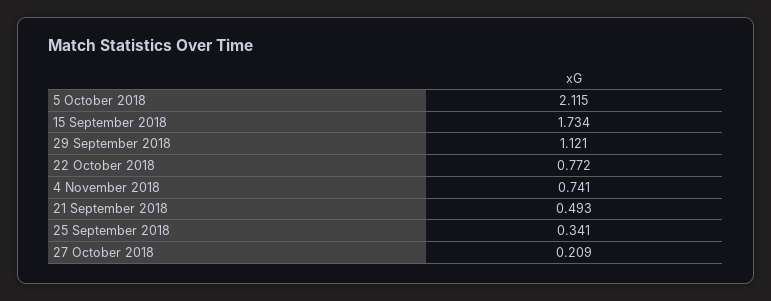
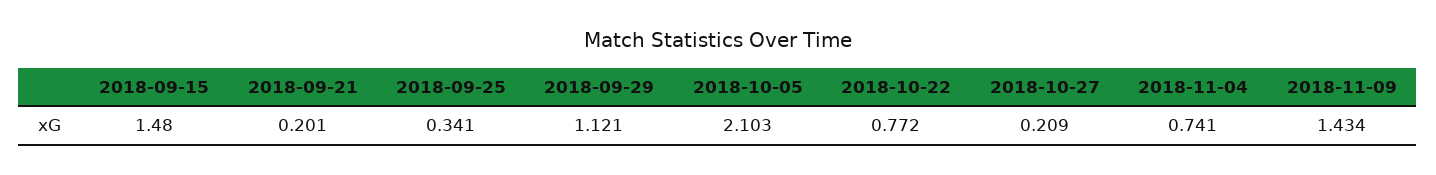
  {
-   "5 October 2018": 2.115,
+   "5 October 2018": 2.103,
-   "15 September 2018": 1.734,
+   "15 September 2018": 1.48,
    "29 September 2018": 1.121,
    "22 October 2018": 0.772,
    "4 November 2018": 0.741,
-   "21 September 2018": 0.493,
+   "21 September 2018": 0.201,
    "25 September 2018": 0.341,
-   "27 October 2018": 0.209
+   "27 October 2018": 0.209,
+   "2018-11-09": 1.434
  }

